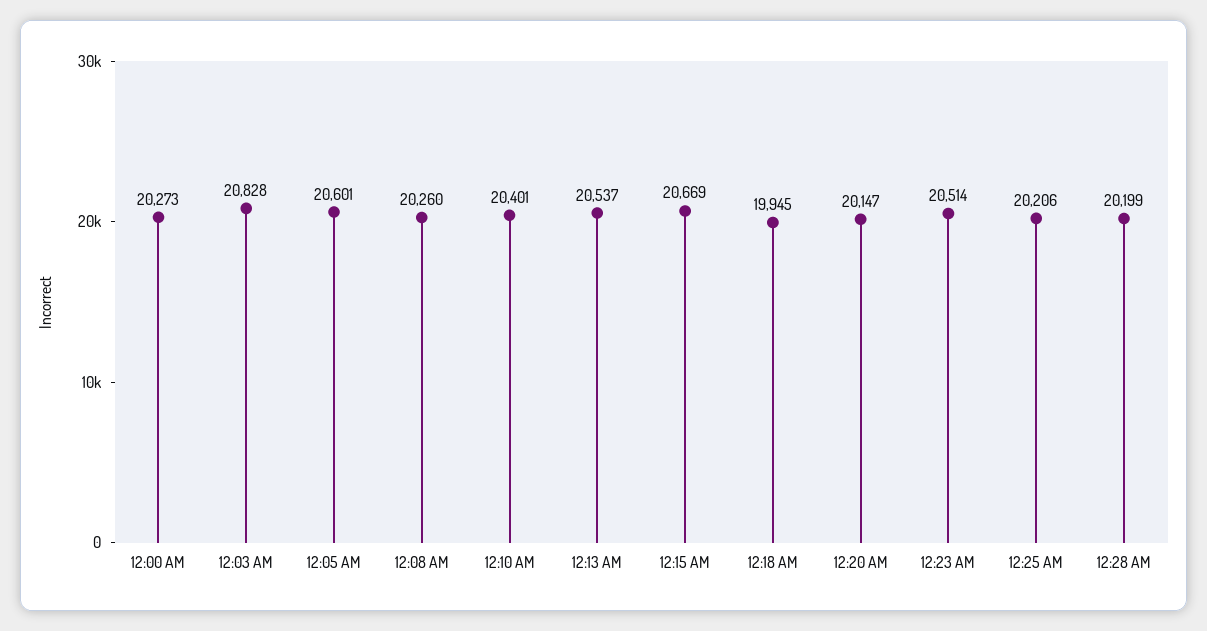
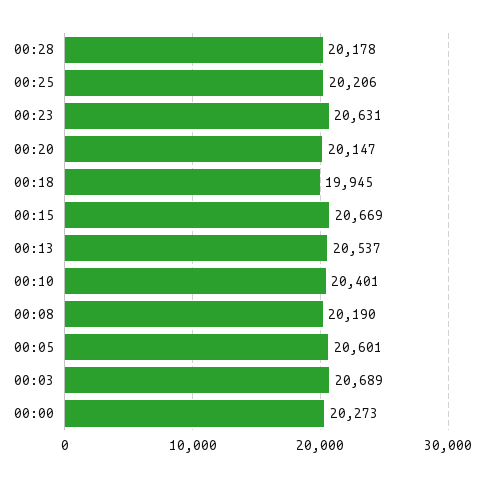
  {
    "12:00 AM": 20273,
-   "12:03 AM": 20828,
+   "12:03 AM": 20689,
    "12:05 AM": 20601,
-   "12:08 AM": 20260,
+   "12:08 AM": 20190,
    "12:10 AM": 20401,
    "12:13 AM": 20537,
    "12:15 AM": 20669,
    "12:18 AM": 19945,
    "12:20 AM": 20147,
-   "12:23 AM": 20514,
+   "12:23 AM": 20631,
    "12:25 AM": 20206,
-   "12:28 AM": 20199
+   "12:28 AM": 20178
  }

